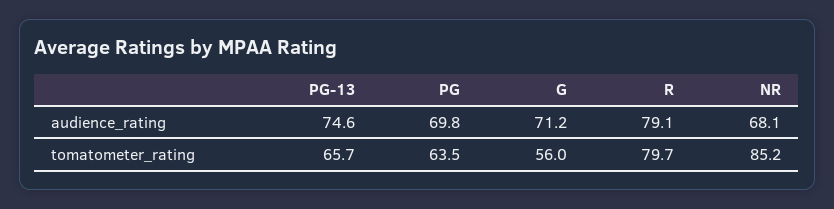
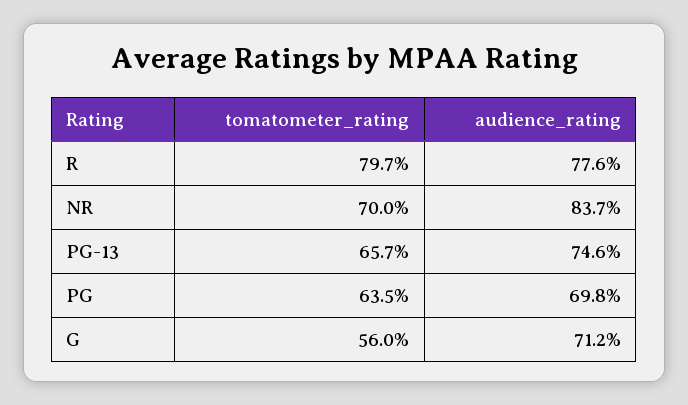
  {
    "PG-13": {
      "audience_rating": 74.6,
      "tomatometer_rating": 65.7
    },
    "PG": {
      "audience_rating": 69.8,
      "tomatometer_rating": 63.5
    },
    "G": {
      "audience_rating": 71.2,
      "tomatometer_rating": 56
    },
    "R": {
-     "audience_rating": 79.1,
+     "audience_rating": 77.6,
      "tomatometer_rating": 79.7
    },
    "NR": {
-     "audience_rating": 68.1,
+     "audience_rating": 83.7,
-     "tomatometer_rating": 85.2
+     "tomatometer_rating": 70
    }
  }

